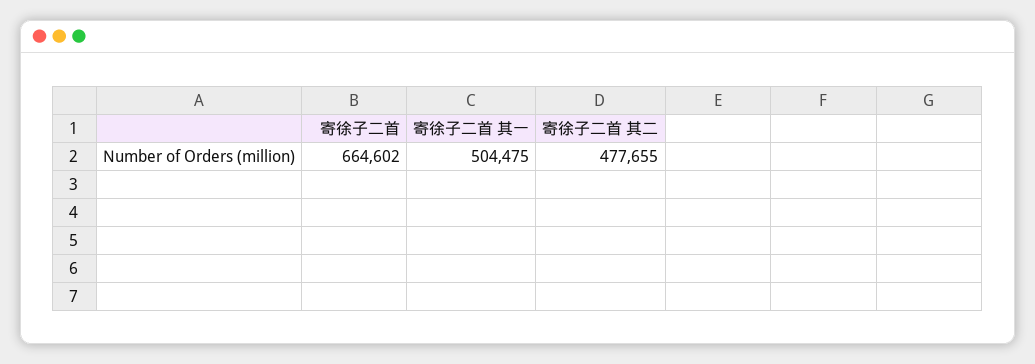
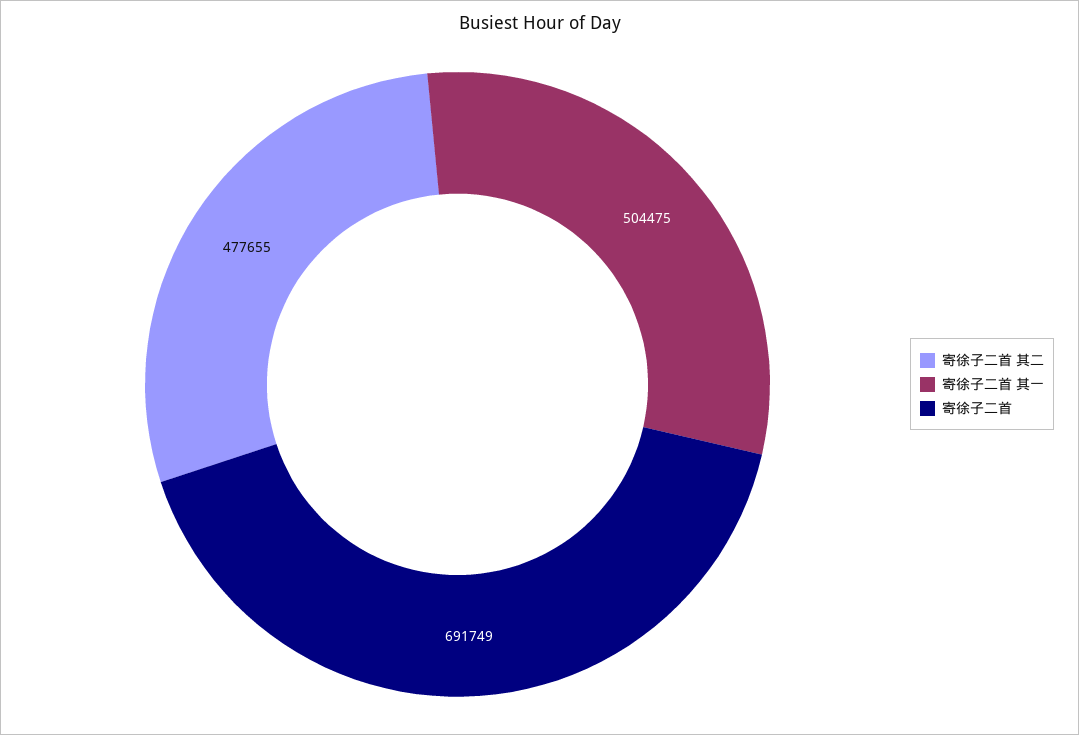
  {
-   "寄徐子二首": 664602,
+   "寄徐子二首": 691749,
    "寄徐子二首 其一": 504475,
    "寄徐子二首 其二": 477655
  }

